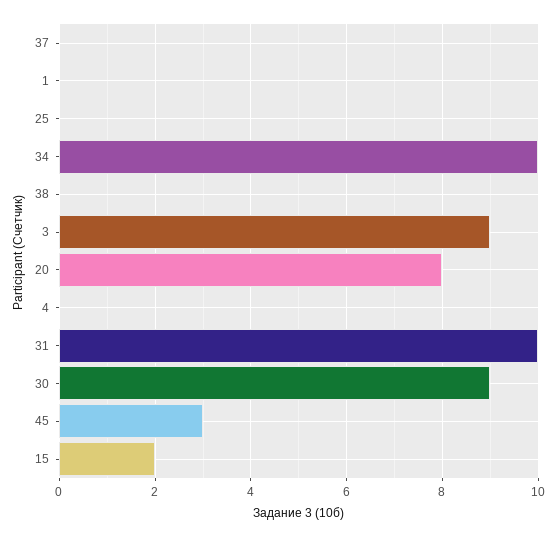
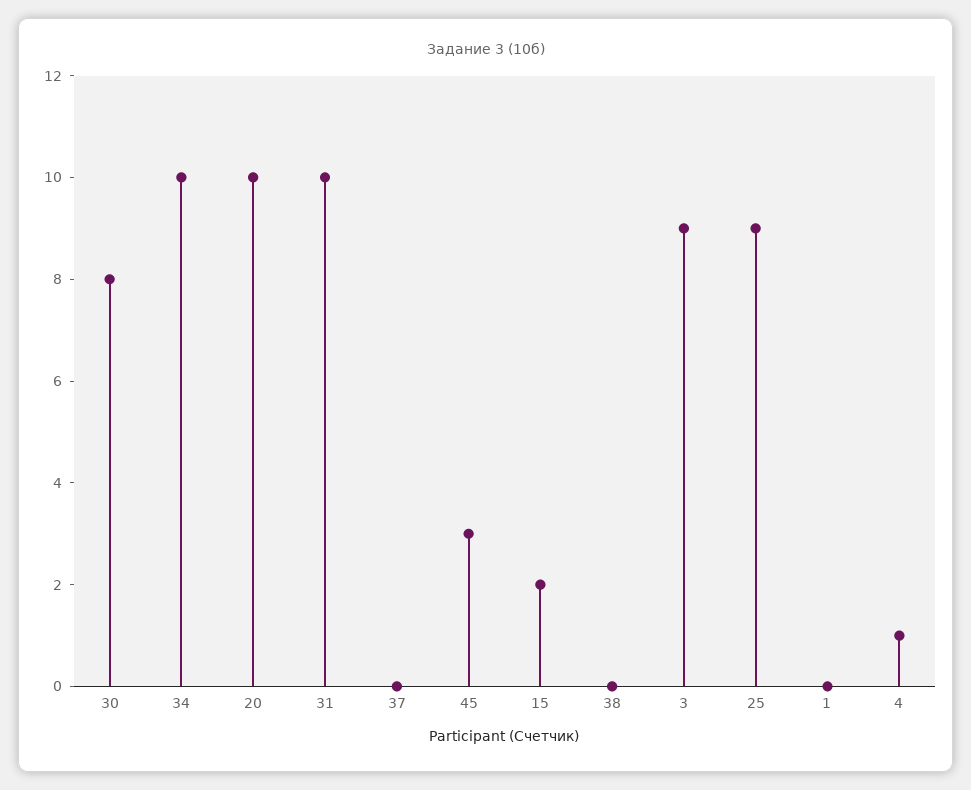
  {
    "37": 0,
    "1": 0,
-   "25": 0,
+   "25": 9,
    "34": 10,
    "38": 0,
    "3": 9,
-   "20": 8,
+   "20": 10,
-   "4": 0,
+   "4": 1,
    "31": 10,
-   "30": 9,
+   "30": 8,
    "45": 3,
    "15": 2
  }

